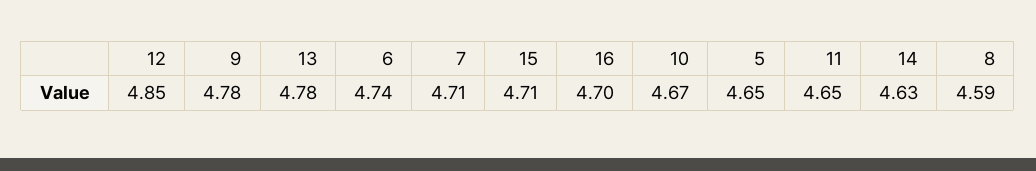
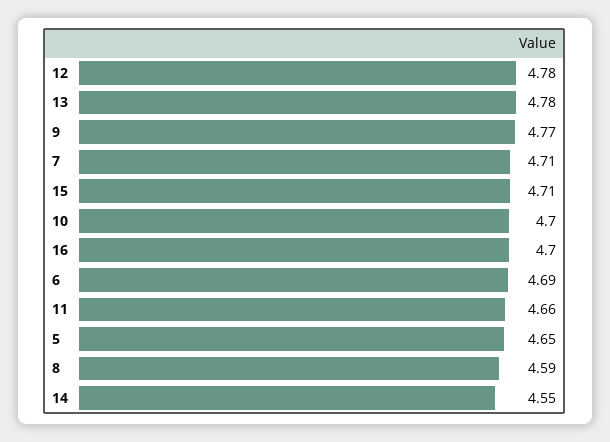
  {
-   "12": 4.85,
+   "12": 4.78,
-   "9": 4.78,
+   "9": 4.77,
    "13": 4.78,
-   "6": 4.74,
+   "6": 4.69,
    "7": 4.71,
    "15": 4.71,
    "16": 4.7,
-   "10": 4.67,
+   "10": 4.7,
    "5": 4.65,
-   "11": 4.65,
+   "11": 4.66,
-   "14": 4.63,
+   "14": 4.55,
    "8": 4.59
  }

